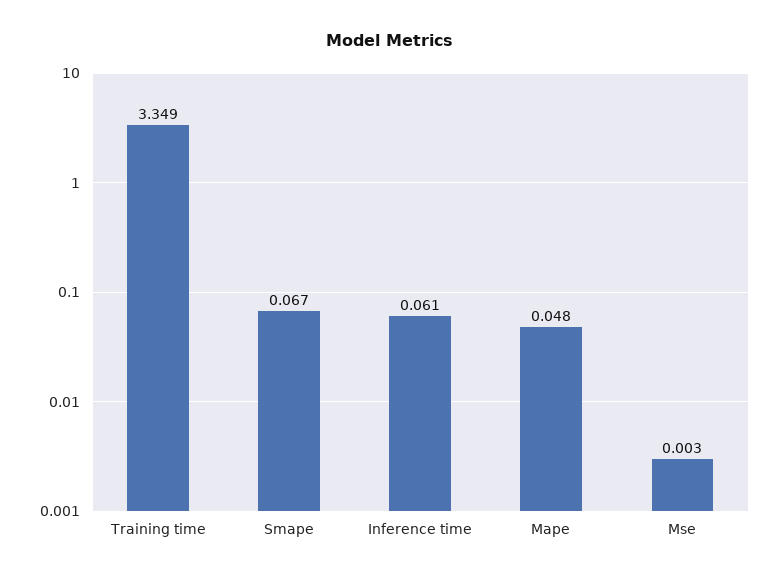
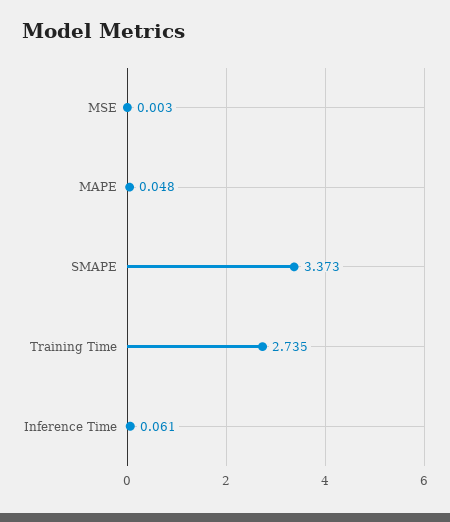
  {
-   "Training time": 3.349,
+   "Training time": 2.735,
-   "Smape": 0.067,
+   "Smape": 3.373,
    "Inference time": 0.061,
    "Mape": 0.048,
    "Mse": 0.003
  }

